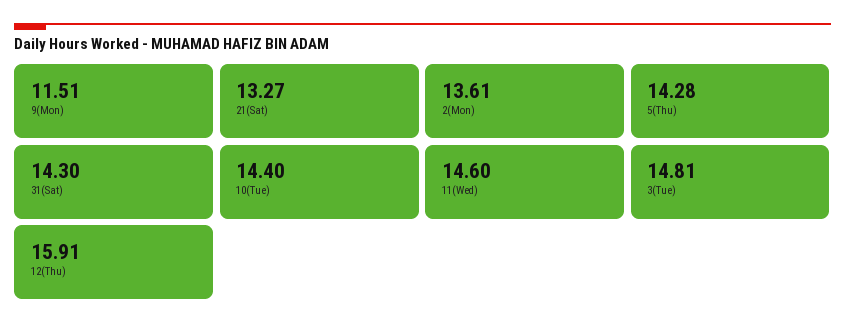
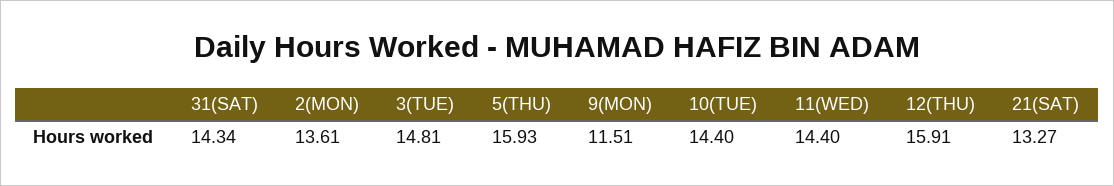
  {
    "9(Mon)": 11.51,
    "21(Sat)": 13.27,
    "2(Mon)": 13.61,
-   "5(Thu)": 14.28,
+   "5(Thu)": 15.93,
-   "31(Sat)": 14.3,
+   "31(Sat)": 14.34,
    "10(Tue)": 14.4,
-   "11(Wed)": 14.6,
+   "11(Wed)": 14.4,
    "3(Tue)": 14.81,
    "12(Thu)": 15.91
  }

